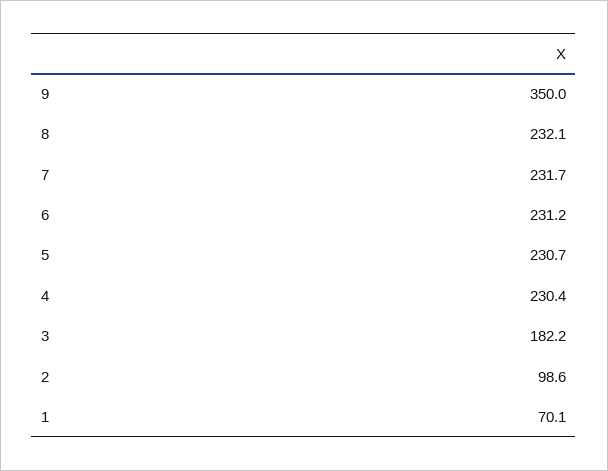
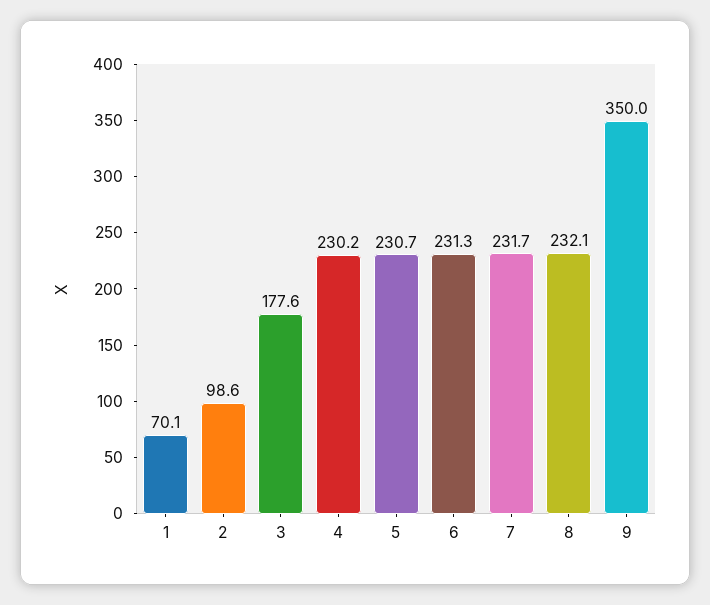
  {
    "9": 350,
    "8": 232.1,
    "7": 231.7,
-   "6": 231.2,
+   "6": 231.3,
    "5": 230.7,
-   "4": 230.4,
+   "4": 230.2,
-   "3": 182.2,
+   "3": 177.6,
    "2": 98.6,
    "1": 70.1
  }

